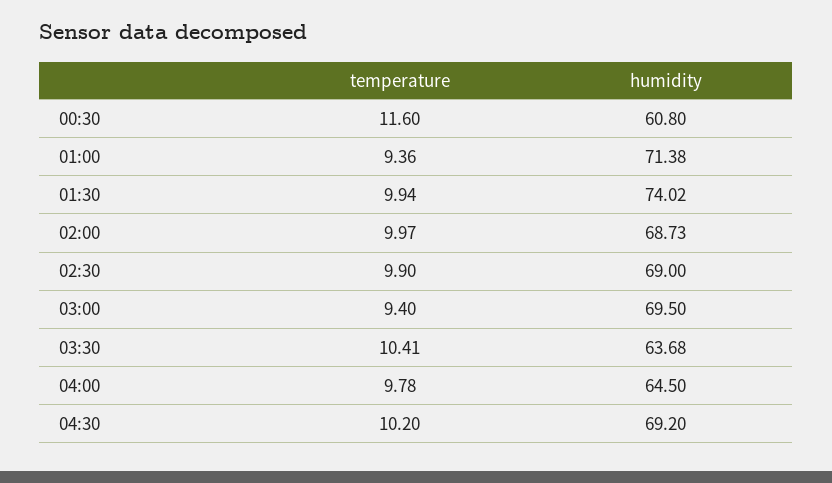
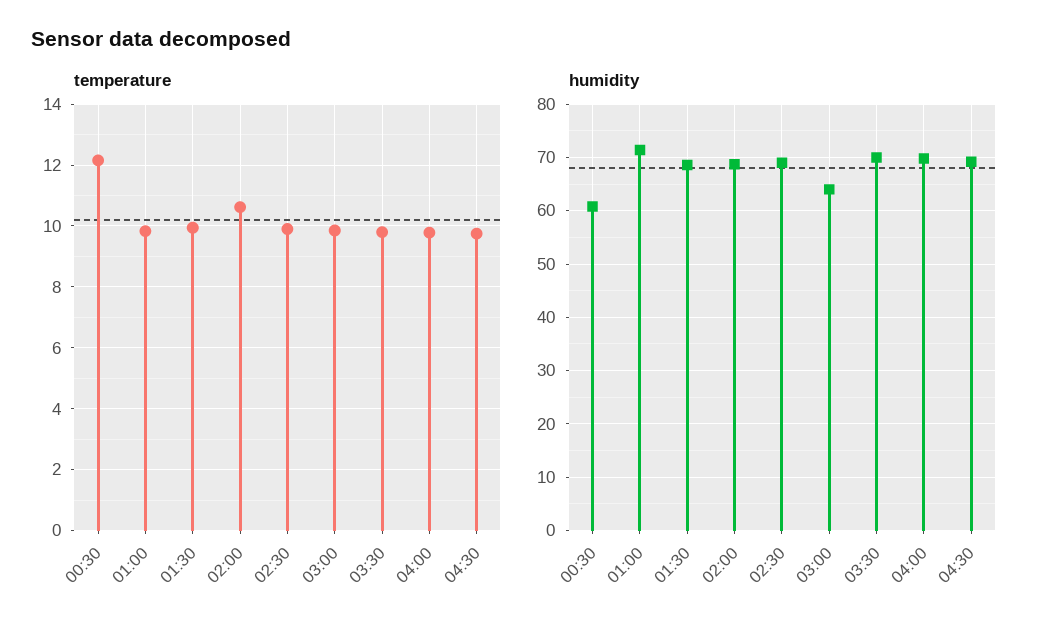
  {
    "temperature": {
-     "00:30": 11.6,
+     "00:30": 12.2,
-     "01:00": 9.36,
+     "01:00": 9.8,
      "01:30": 9.94,
-     "02:00": 9.97,
+     "02:00": 10.6,
      "02:30": 9.9,
-     "03:00": 9.4,
+     "03:00": 9.8,
-     "03:30": 10.41,
+     "03:30": 9.8,
      "04:00": 9.78,
-     "04:30": 10.2
+     "04:30": 9.8
    },
    "humidity": {
      "00:30": 60.8,
      "01:00": 71.38,
-     "01:30": 74.02,
+     "01:30": 68,
      "02:00": 68.73,
      "02:30": 69,
-     "03:00": 69.5,
+     "03:00": 64,
-     "03:30": 63.68,
+     "03:30": 70,
-     "04:00": 64.5,
+     "04:00": 70,
      "04:30": 69.2
    }
  }

